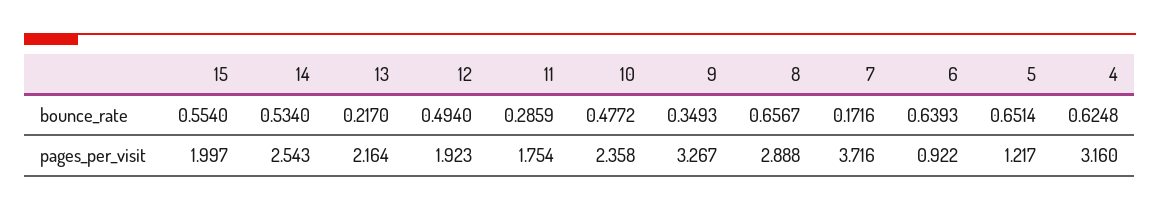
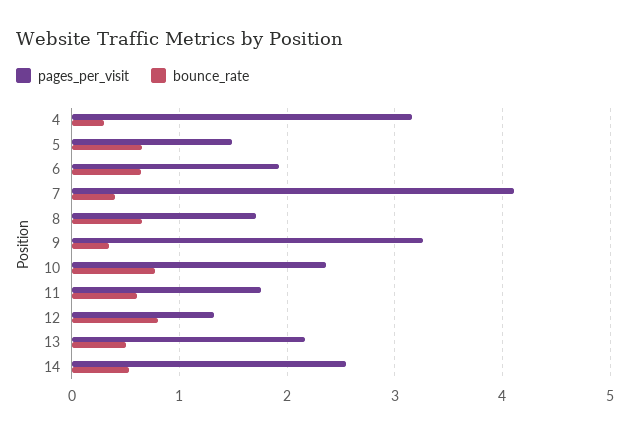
  {
    "bounce_rate": {
-     "15": 0.554,
      "14": 0.534,
-     "13": 0.217,
+     "13": 0.5,
-     "12": 0.494,
+     "12": 0.8,
-     "11": 0.2859,
+     "11": 0.6,
-     "10": 0.4772,
+     "10": 0.8,
      "9": 0.3493,
      "8": 0.6567,
-     "7": 0.1716,
+     "7": 0.4,
      "6": 0.6393,
      "5": 0.6514,
-     "4": 0.6248
+     "4": 0.3
    },
    "pages_per_visit": {
-     "15": 1.997,
      "14": 2.543,
      "13": 2.164,
-     "12": 1.923,
+     "12": 1.3,
      "11": 1.754,
      "10": 2.358,
      "9": 3.267,
-     "8": 2.888,
+     "8": 1.7,
-     "7": 3.716,
+     "7": 4.1,
-     "6": 0.922,
+     "6": 1.9,
-     "5": 1.217,
+     "5": 1.5,
      "4": 3.16
    }
  }

